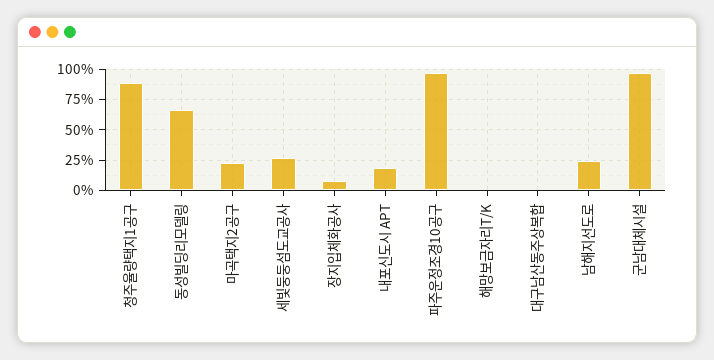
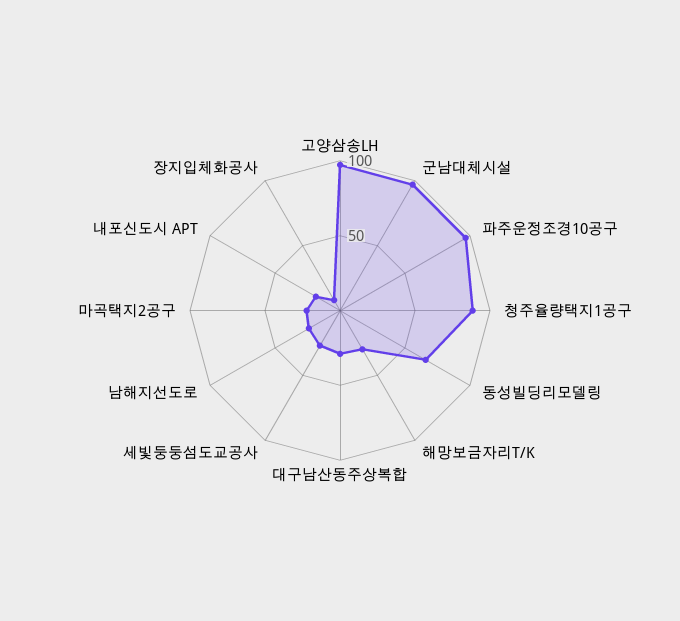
  {
    "청주율량택지1공구": 90,
    "동성빌딩리모델링": 65,
    "마곡택지2공구": 20,
    "세빛둥둥섬도교공사": 25,
    "장지입체화공사": 10,
    "내포신도시 APT": 20,
    "파주운정조경10공구": 95,
-   "해망보금자리T/K": 0,
+   "해망보금자리T/K": 30,
-   "대구남산동주상복합": 0,
+   "대구남산동주상복합": 30,
    "남해지선도로": 25,
-   "군남대체시설": 95
+   "군남대체시설": 95,
+   "고양삼송LH": 100
  }

